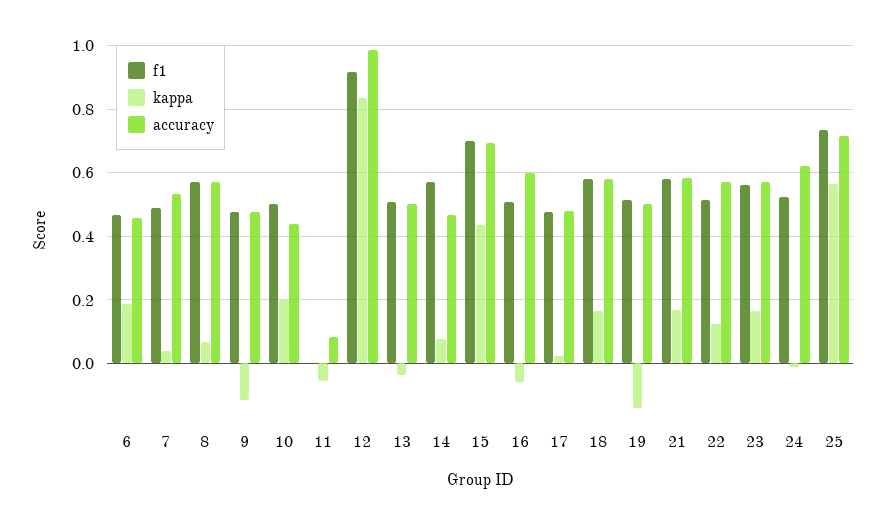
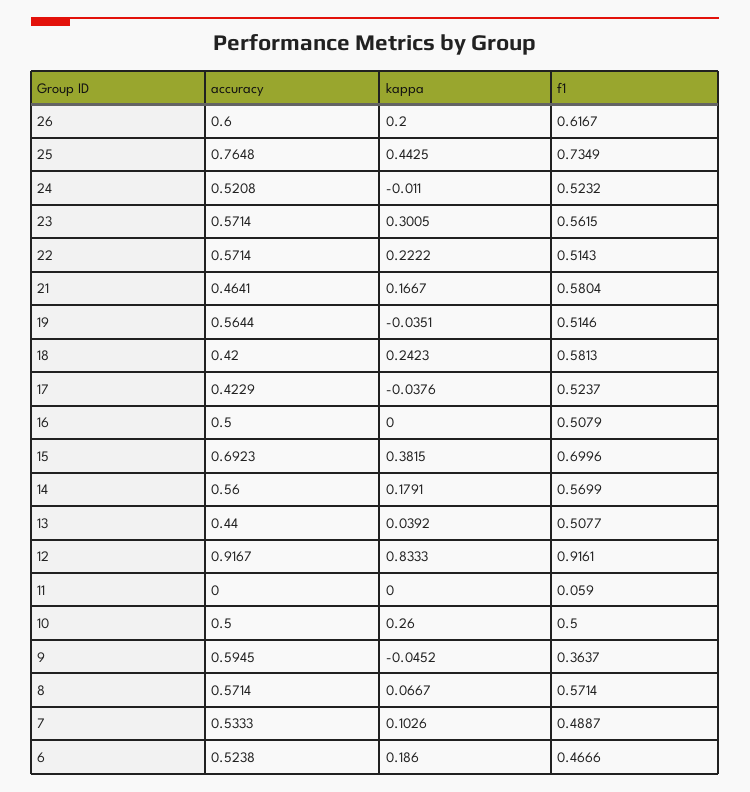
  {
    "f1": {
      "6": 0.4666,
      "7": 0.4887,
      "8": 0.5714,
-     "9": 0.48,
+     "9": 0.3637,
      "10": 0.5,
-     "11": 0,
+     "11": 0.059,
      "12": 0.9161,
      "13": 0.5077,
      "14": 0.5699,
      "15": 0.6996,
      "16": 0.5079,
-     "17": 0.48,
+     "17": 0.5237,
      "18": 0.5813,
      "19": 0.5146,
      "21": 0.5804,
      "22": 0.5143,
      "23": 0.5615,
      "24": 0.5232,
-     "25": 0.7349
+     "25": 0.7349,
+     "26": 0.6167
    },
    "kappa": {
      "6": 0.186,
-     "7": 0.04,
+     "7": 0.1026,
      "8": 0.0667,
-     "9": -0.12,
+     "9": -0.0452,
-     "10": 0.2,
+     "10": 0.26,
-     "11": -0.06,
+     "11": 0,
      "12": 0.8333,
-     "13": -0.04,
+     "13": 0.0392,
-     "14": 0.08,
+     "14": 0.1791,
-     "15": 0.44,
+     "15": 0.3815,
-     "16": -0.06,
+     "16": 0,
-     "17": 0.02,
+     "17": -0.0376,
-     "18": 0.16,
+     "18": 0.2423,
-     "19": -0.14,
+     "19": -0.0351,
      "21": 0.1667,
-     "22": 0.12,
+     "22": 0.2222,
-     "23": 0.16,
+     "23": 0.3005,
      "24": -0.011,
-     "25": 0.56
+     "25": 0.4425,
+     "26": 0.2
    },
    "accuracy": {
-     "6": 0.46,
+     "6": 0.5238,
      "7": 0.5333,
      "8": 0.5714,
-     "9": 0.48,
+     "9": 0.5945,
-     "10": 0.44,
+     "10": 0.5,
-     "11": 0.08,
+     "11": 0,
-     "12": 0.98,
+     "12": 0.9167,
-     "13": 0.5,
+     "13": 0.44,
-     "14": 0.46,
+     "14": 0.56,
      "15": 0.6923,
-     "16": 0.6,
+     "16": 0.5,
-     "17": 0.48,
+     "17": 0.4229,
-     "18": 0.58,
+     "18": 0.42,
-     "19": 0.5,
+     "19": 0.5644,
-     "21": 0.58,
+     "21": 0.4641,
      "22": 0.5714,
      "23": 0.5714,
-     "24": 0.62,
+     "24": 0.5208,
-     "25": 0.72
+     "25": 0.7648,
+     "26": 0.6
    }
  }

